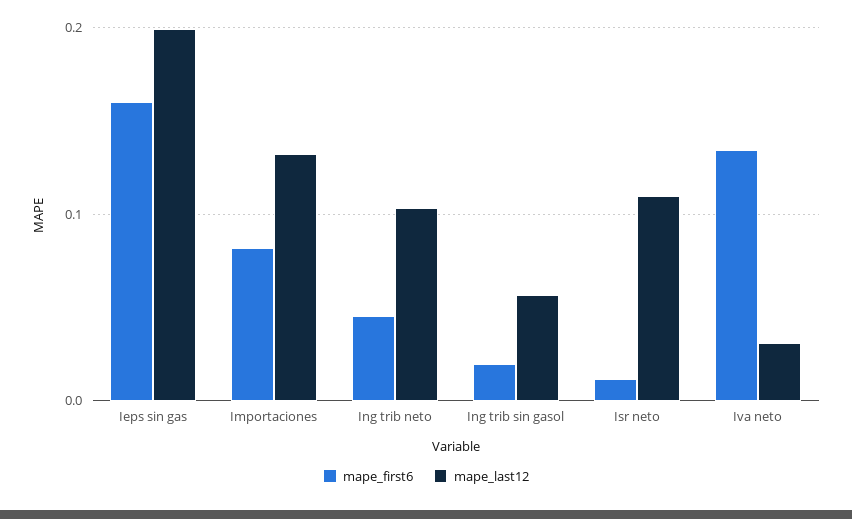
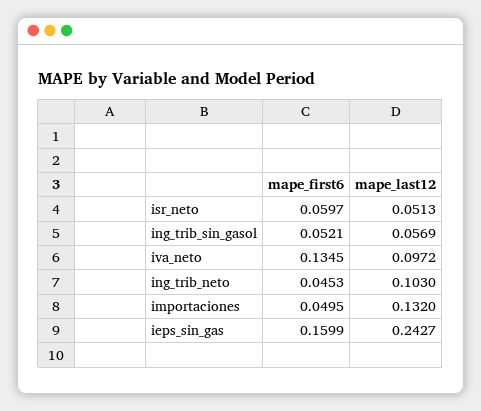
  {
    "mape_first6": {
      "Ieps sin gas": 0.1599,
-     "Importaciones": 0.08,
+     "Importaciones": 0.0495,
      "Ing trib neto": 0.0453,
-     "Ing trib sin gasol": 0.02,
+     "Ing trib sin gasol": 0.0521,
-     "Isr neto": 0.01,
+     "Isr neto": 0.0597,
      "Iva neto": 0.1345
    },
    "mape_last12": {
-     "Ieps sin gas": 0.2,
+     "Ieps sin gas": 0.2427,
      "Importaciones": 0.132,
      "Ing trib neto": 0.103,
      "Ing trib sin gasol": 0.0569,
-     "Isr neto": 0.11,
+     "Isr neto": 0.0513,
-     "Iva neto": 0.03
+     "Iva neto": 0.0972
    }
  }

